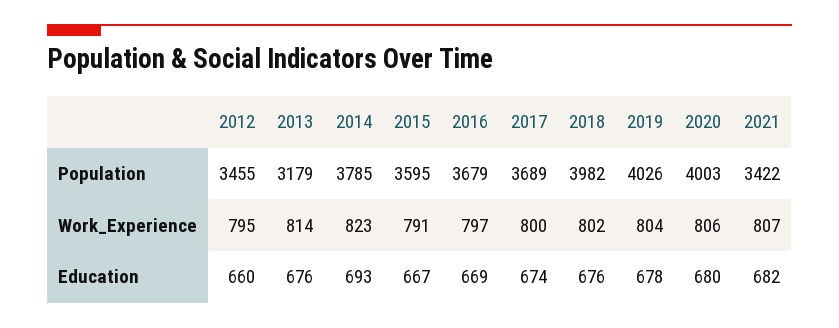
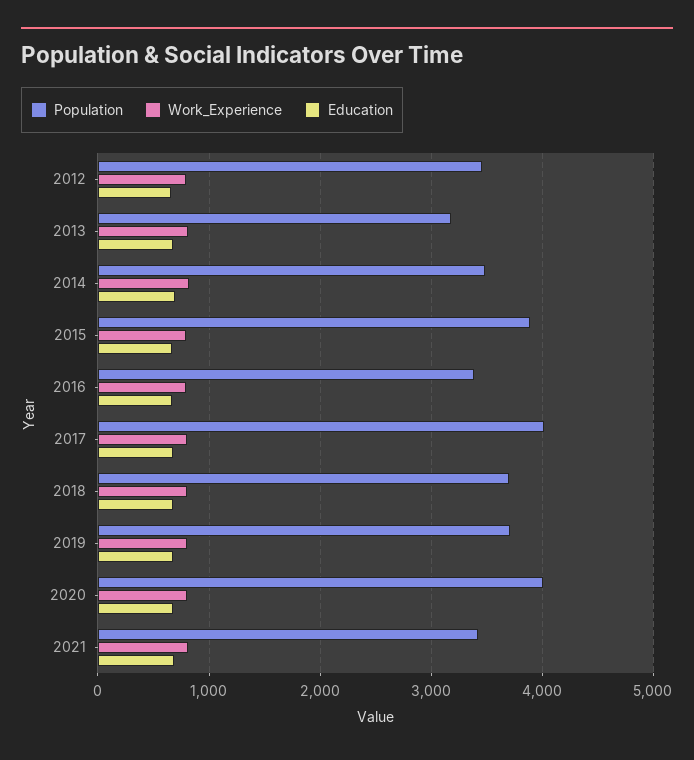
  {
    "Population": {
      "2012": 3455,
      "2013": 3179,
-     "2014": 3785,
+     "2014": 3500,
-     "2015": 3595,
+     "2015": 3900,
-     "2016": 3679,
+     "2016": 3400,
-     "2017": 3689,
+     "2017": 4000,
-     "2018": 3982,
+     "2018": 3700,
-     "2019": 4026,
+     "2019": 3700,
      "2020": 4003,
      "2021": 3422
    },
    "Work_Experience": {
      "2012": 795,
      "2013": 814,
      "2014": 823,
      "2015": 791,
      "2016": 797,
      "2017": 800,
      "2018": 802,
      "2019": 804,
      "2020": 806,
      "2021": 807
    },
    "Education": {
      "2012": 660,
      "2013": 676,
      "2014": 693,
      "2015": 667,
      "2016": 669,
      "2017": 674,
      "2018": 676,
      "2019": 678,
      "2020": 680,
      "2021": 682
    }
  }

